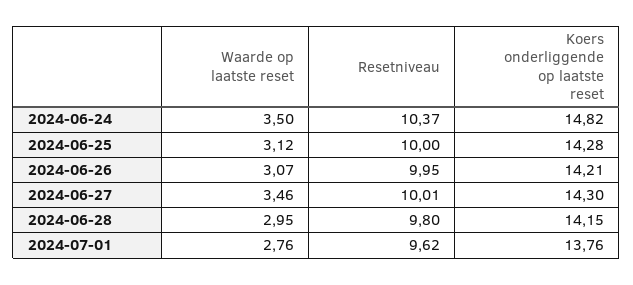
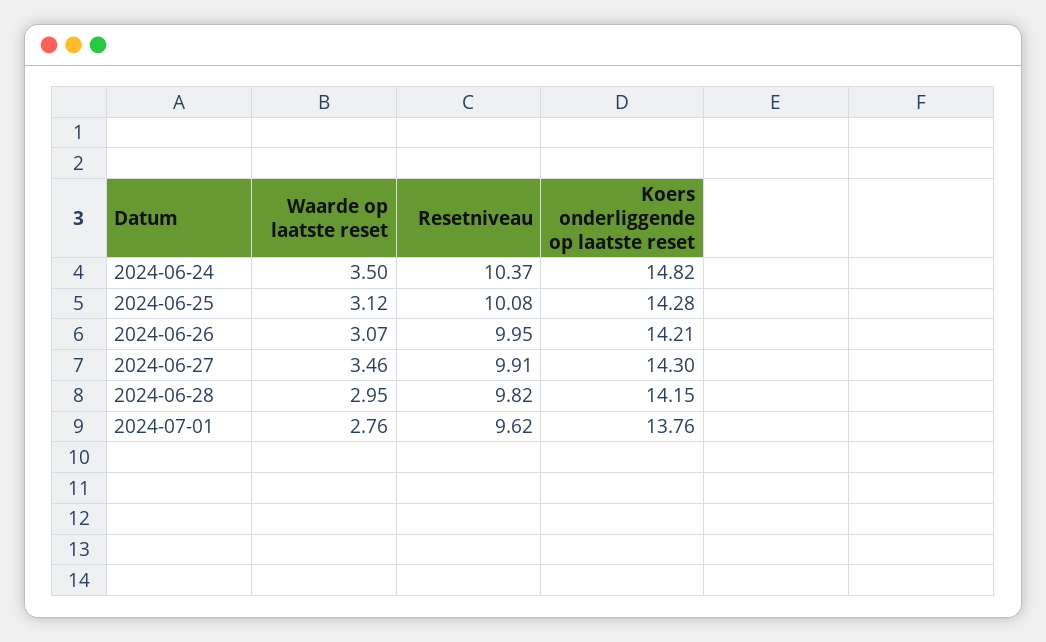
  {
    "Waarde op laatste reset": {
      "2024-06-24": 3.5,
      "2024-06-25": 3.12,
      "2024-06-26": 3.07,
      "2024-06-27": 3.46,
      "2024-06-28": 2.95,
      "2024-07-01": 2.76
    },
    "Resetniveau": {
      "2024-06-24": 10.37,
-     "2024-06-25": 10,
+     "2024-06-25": 10.08,
      "2024-06-26": 9.95,
-     "2024-06-27": 10.01,
+     "2024-06-27": 9.91,
-     "2024-06-28": 9.8,
+     "2024-06-28": 9.82,
      "2024-07-01": 9.62
    },
    "Koers onderliggende op laatste reset": {
      "2024-06-24": 14.82,
      "2024-06-25": 14.28,
      "2024-06-26": 14.21,
      "2024-06-27": 14.3,
      "2024-06-28": 14.15,
      "2024-07-01": 13.76
    }
  }

